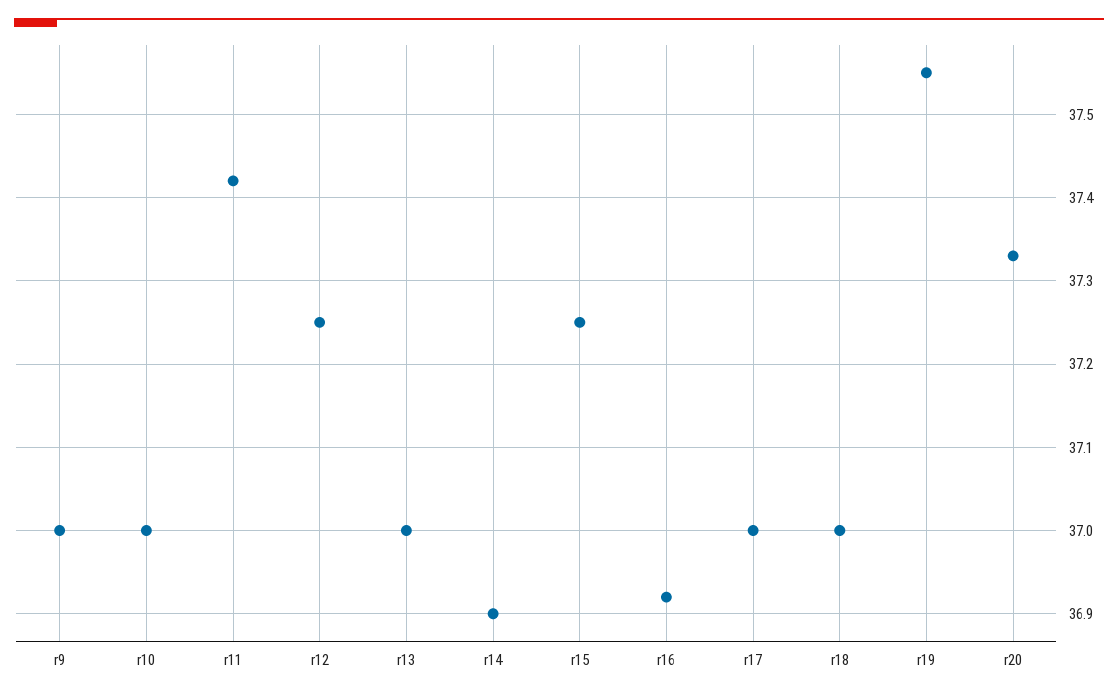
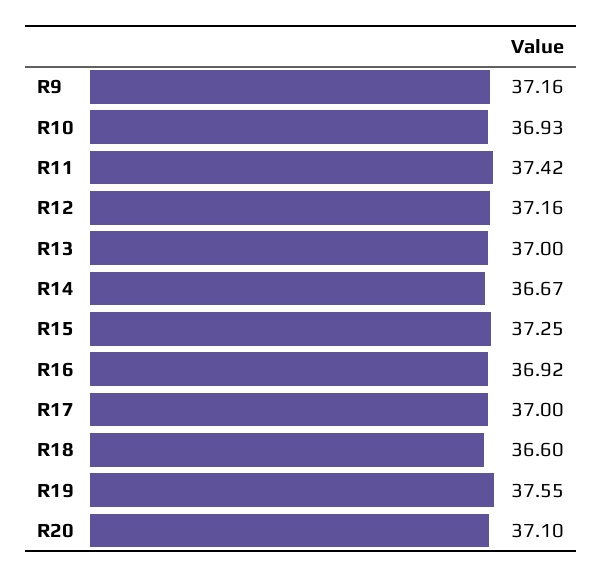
  {
-   "r9": 37,
+   "r9": 37.16,
-   "r10": 37,
+   "r10": 36.93,
    "r11": 37.42,
-   "r12": 37.25,
+   "r12": 37.16,
    "r13": 37,
-   "r14": 36.9,
+   "r14": 36.67,
    "r15": 37.25,
    "r16": 36.92,
    "r17": 37,
-   "r18": 37,
+   "r18": 36.6,
    "r19": 37.55,
-   "r20": 37.33
+   "r20": 37.1
  }

